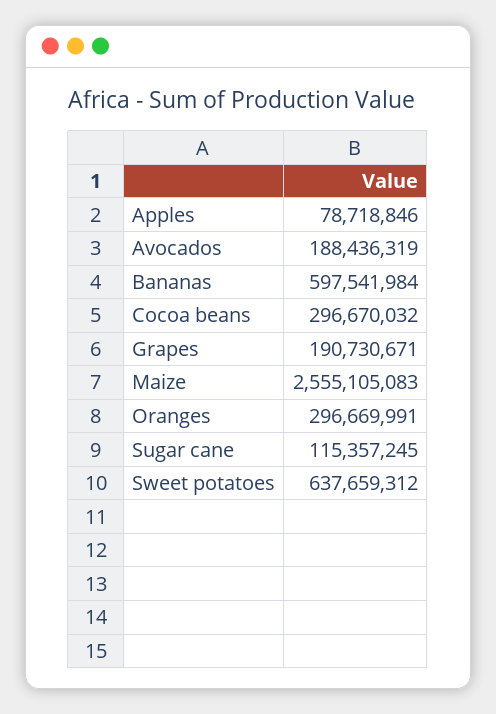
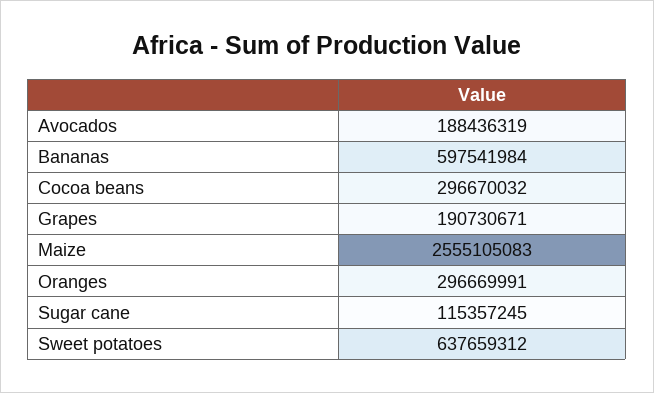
  {
-   "Apples": 78718846,
    "Avocados": 188436319,
    "Bananas": 597541984,
    "Cocoa beans": 296670032,
    "Grapes": 190730671,
    "Maize": 2555105083,
    "Oranges": 296669991,
    "Sugar cane": 115357245,
    "Sweet potatoes": 637659312
  }

